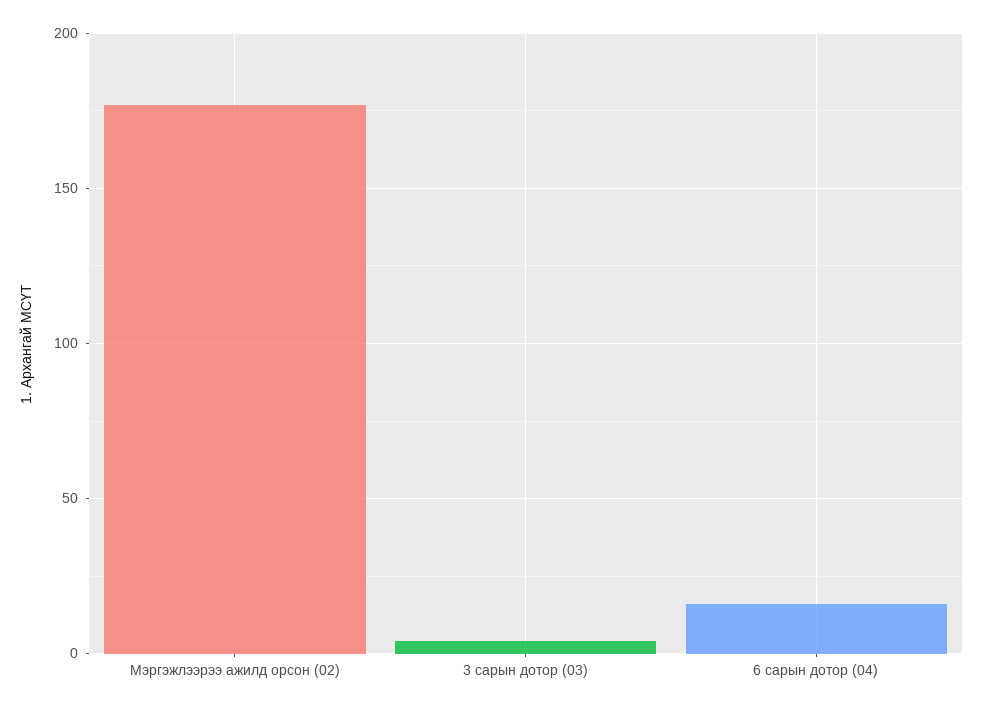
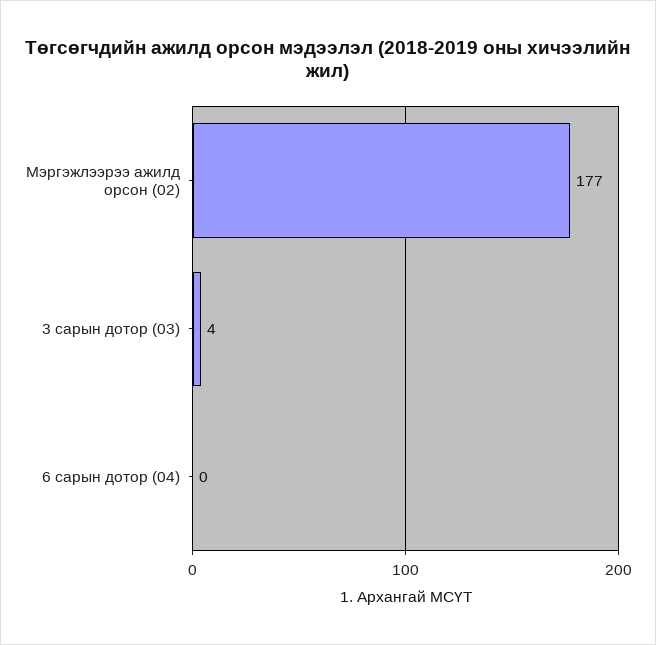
  {
    "Мэргэжлээрээ ажилд орсон (02)": 177,
    "3 сарын дотор (03)": 4,
-   "6 сарын дотор (04)": 15
+   "6 сарын дотор (04)": 0
  }

